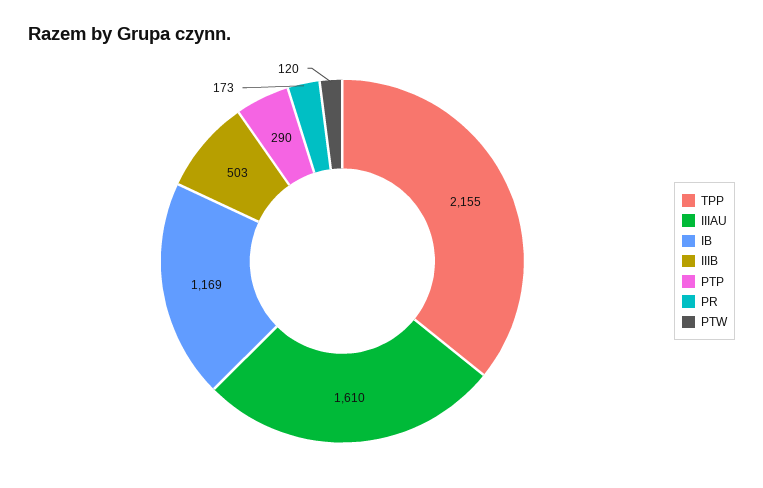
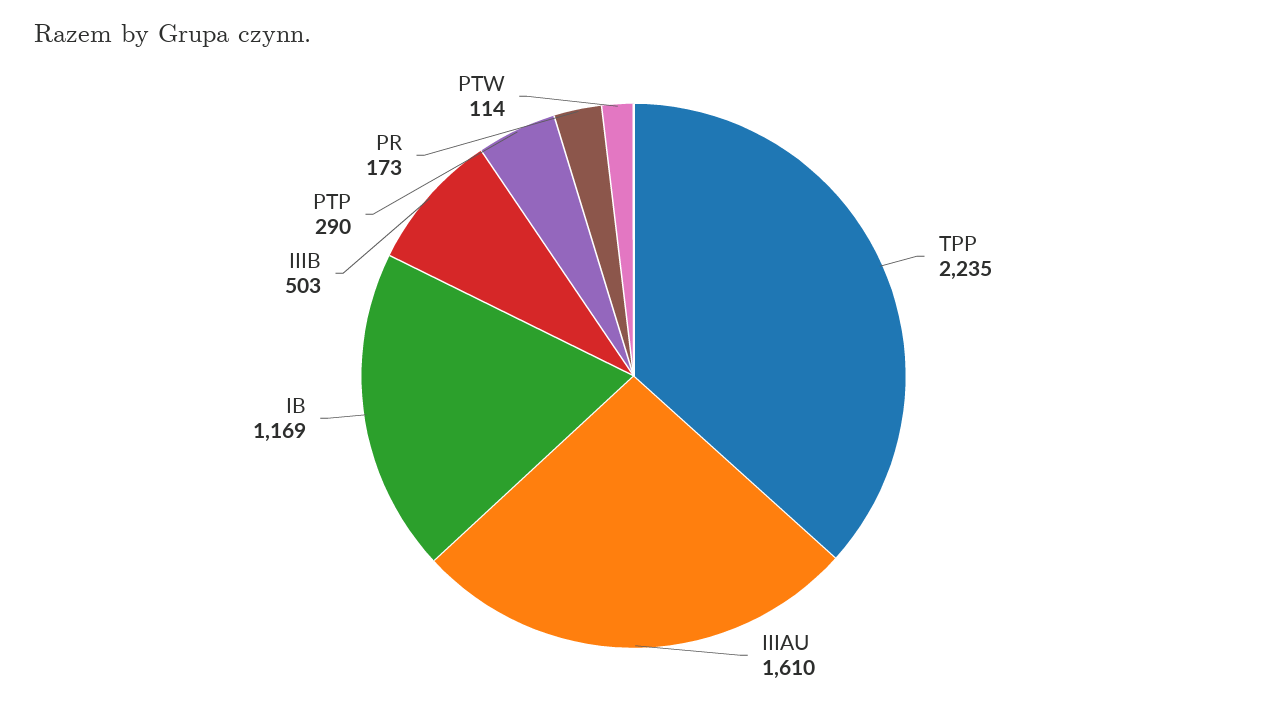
  {
-   "TPP": 2155,
+   "TPP": 2235,
    "IIIAU": 1610,
    "IB": 1169,
    "IIIB": 503,
    "PTP": 290,
    "PR": 173,
-   "PTW": 120
+   "PTW": 114
  }

